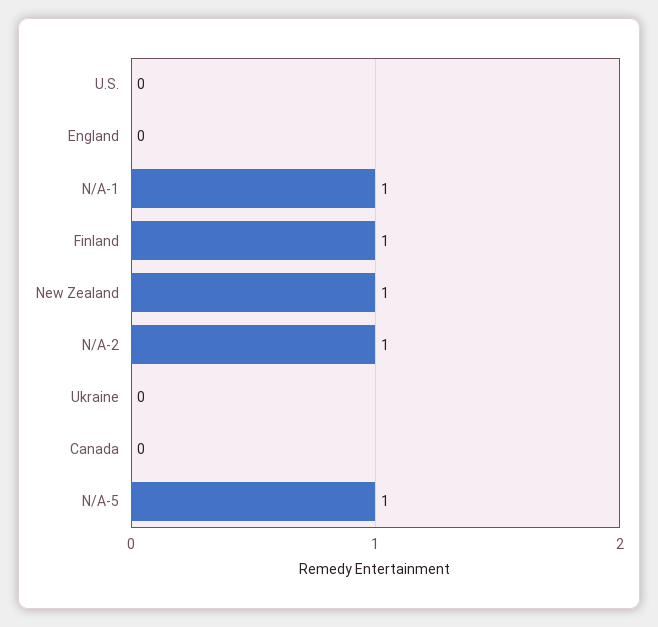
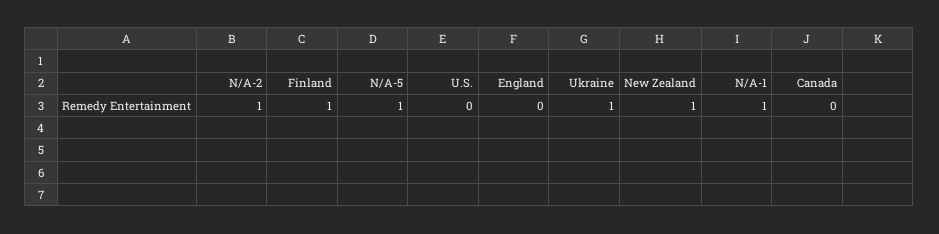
  {
    "U.S.": 0,
    "England": 0,
    "N/A-1": 1,
    "Finland": 1,
    "New Zealand": 1,
    "N/A-2": 1,
-   "Ukraine": 0,
+   "Ukraine": 1,
    "Canada": 0,
    "N/A-5": 1
  }

